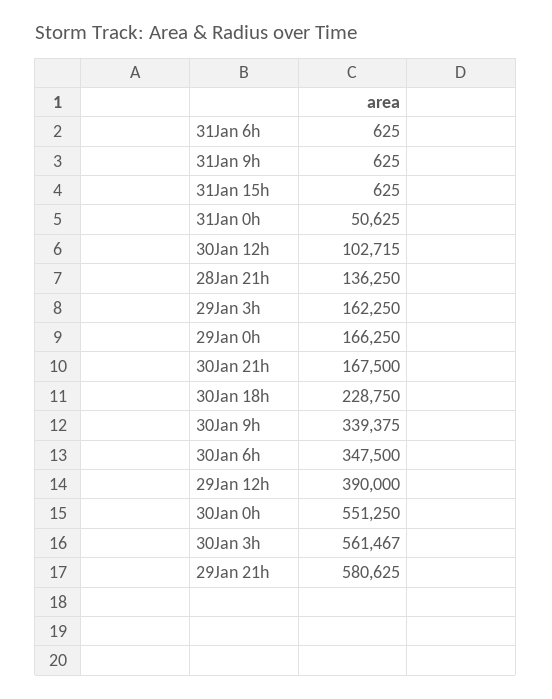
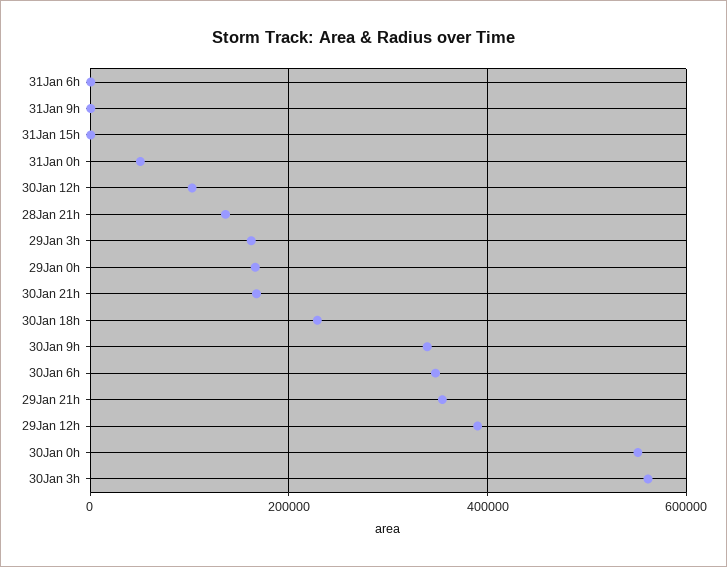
  {
    "31Jan 6h": 625,
    "31Jan 9h": 625,
    "31Jan 15h": 625,
    "31Jan 0h": 50625,
    "30Jan 12h": 102715,
    "28Jan 21h": 136250,
    "29Jan 3h": 162250,
    "29Jan 0h": 166250,
    "30Jan 21h": 167500,
    "30Jan 18h": 228750,
    "30Jan 9h": 339375,
    "30Jan 6h": 347500,
    "29Jan 12h": 390000,
    "30Jan 0h": 551250,
    "30Jan 3h": 561467,
-   "29Jan 21h": 580625
+   "29Jan 21h": 360000
  }

